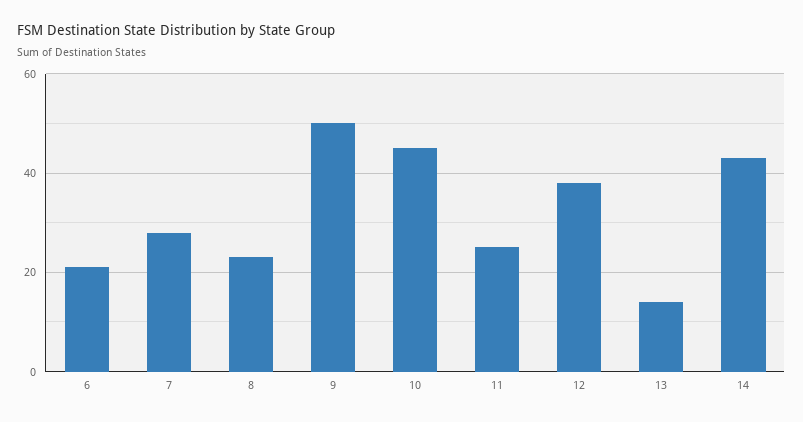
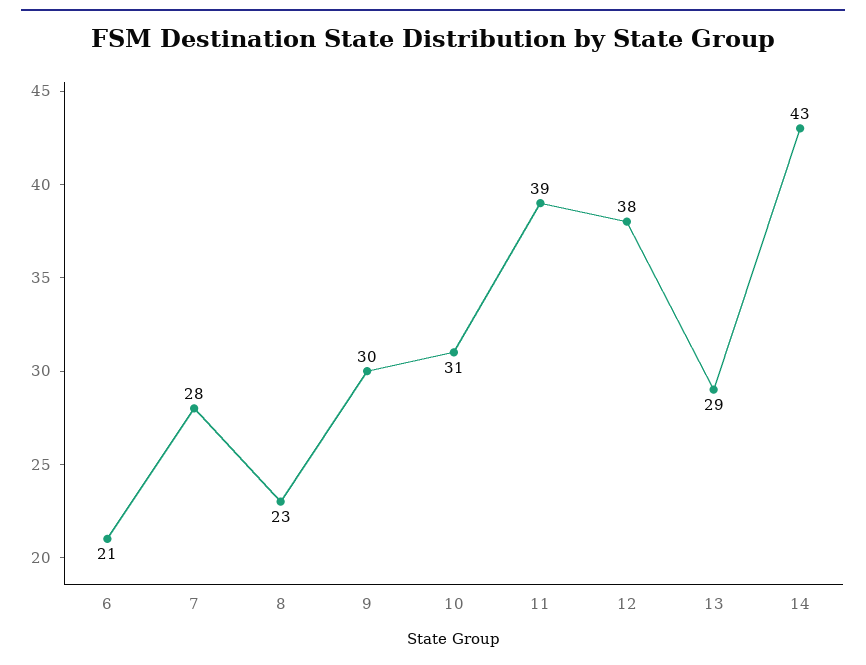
  {
    "6": 21,
    "7": 28,
    "8": 23,
-   "9": 50,
+   "9": 30,
-   "10": 45,
+   "10": 31,
-   "11": 25,
+   "11": 39,
    "12": 38,
-   "13": 15,
+   "13": 29,
    "14": 43
  }

